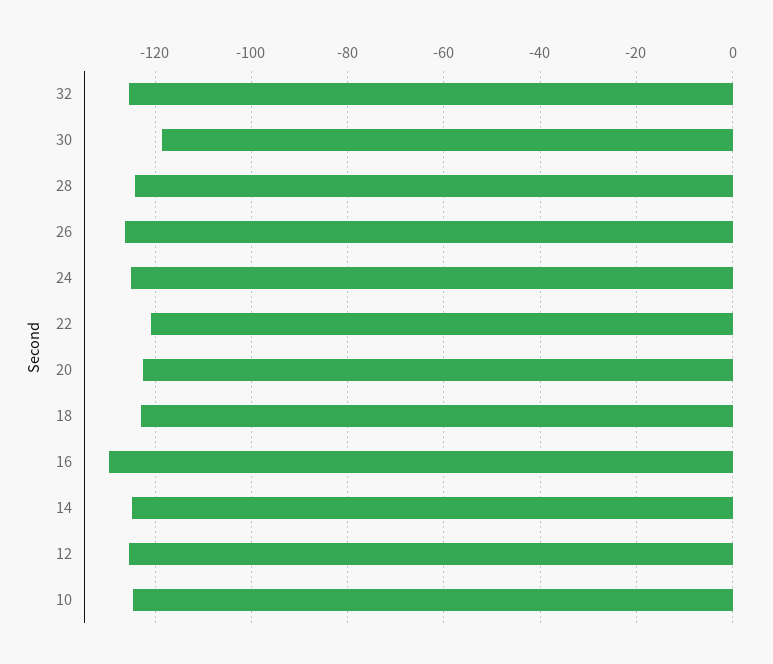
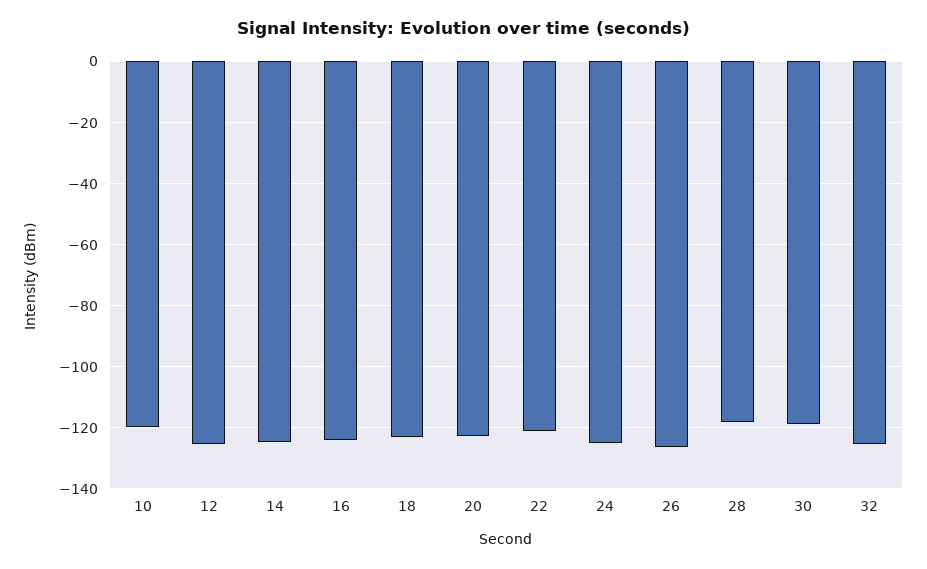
  {
    "32": -126,
    "30": -118,
-   "28": -124,
+   "28": -118,
    "26": -126,
    "24": -126,
    "22": -120,
    "20": -122,
    "18": -124,
-   "16": -130,
+   "16": -124,
    "14": -124,
    "12": -126,
-   "10": -124
+   "10": -120
  }

